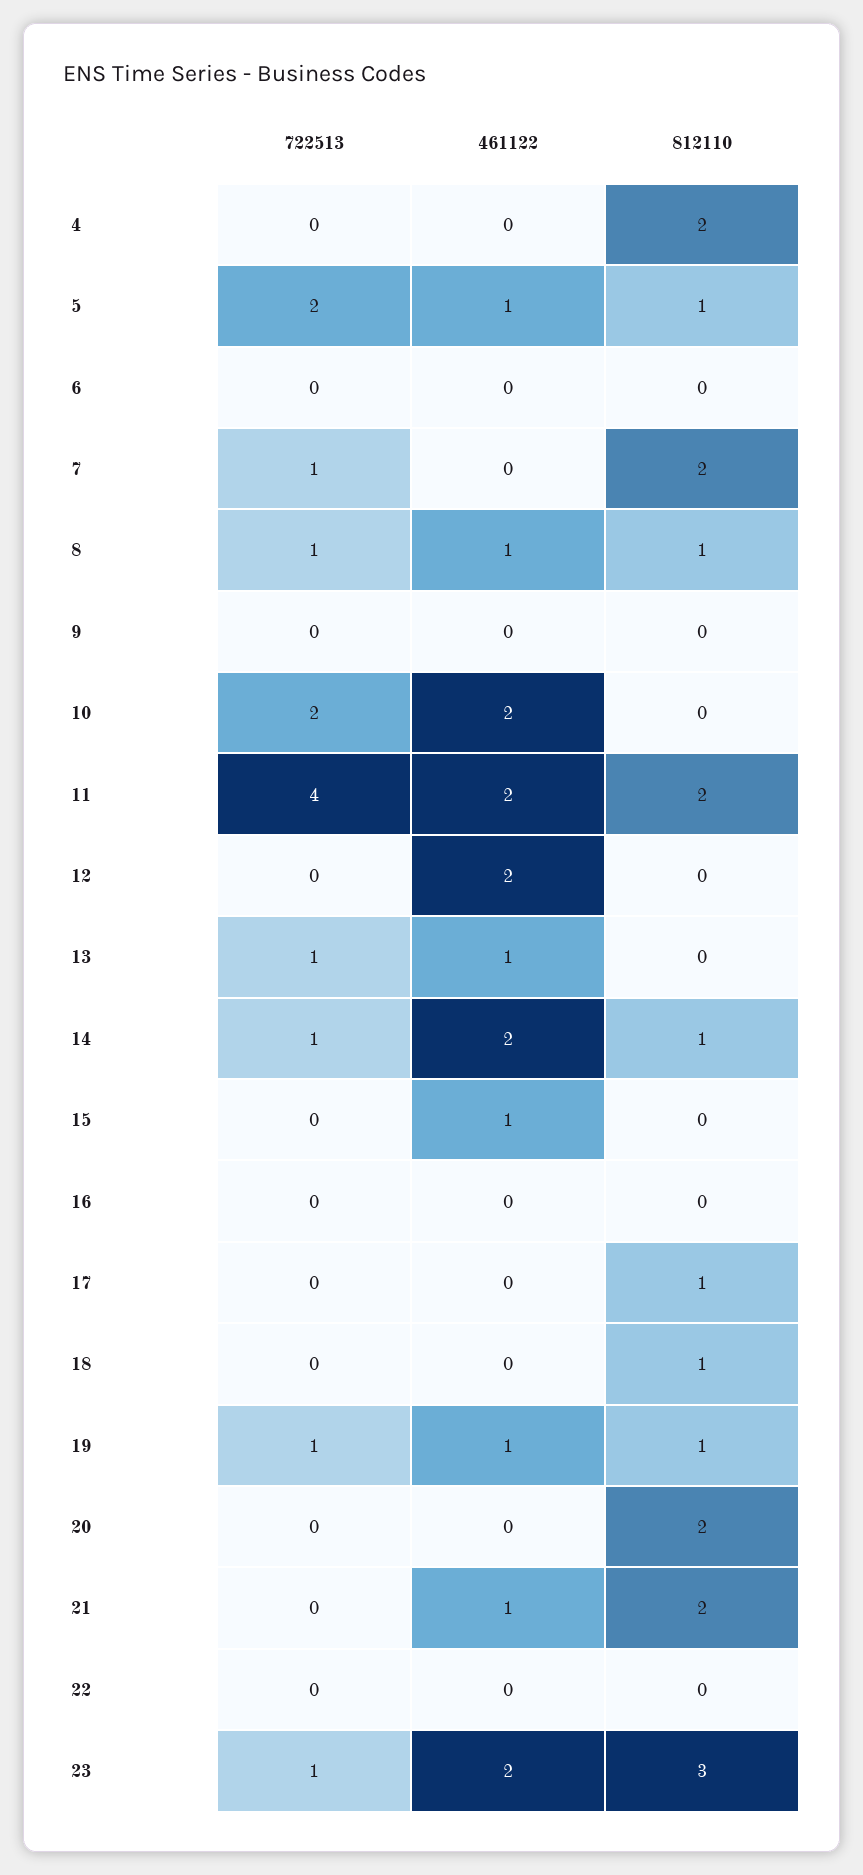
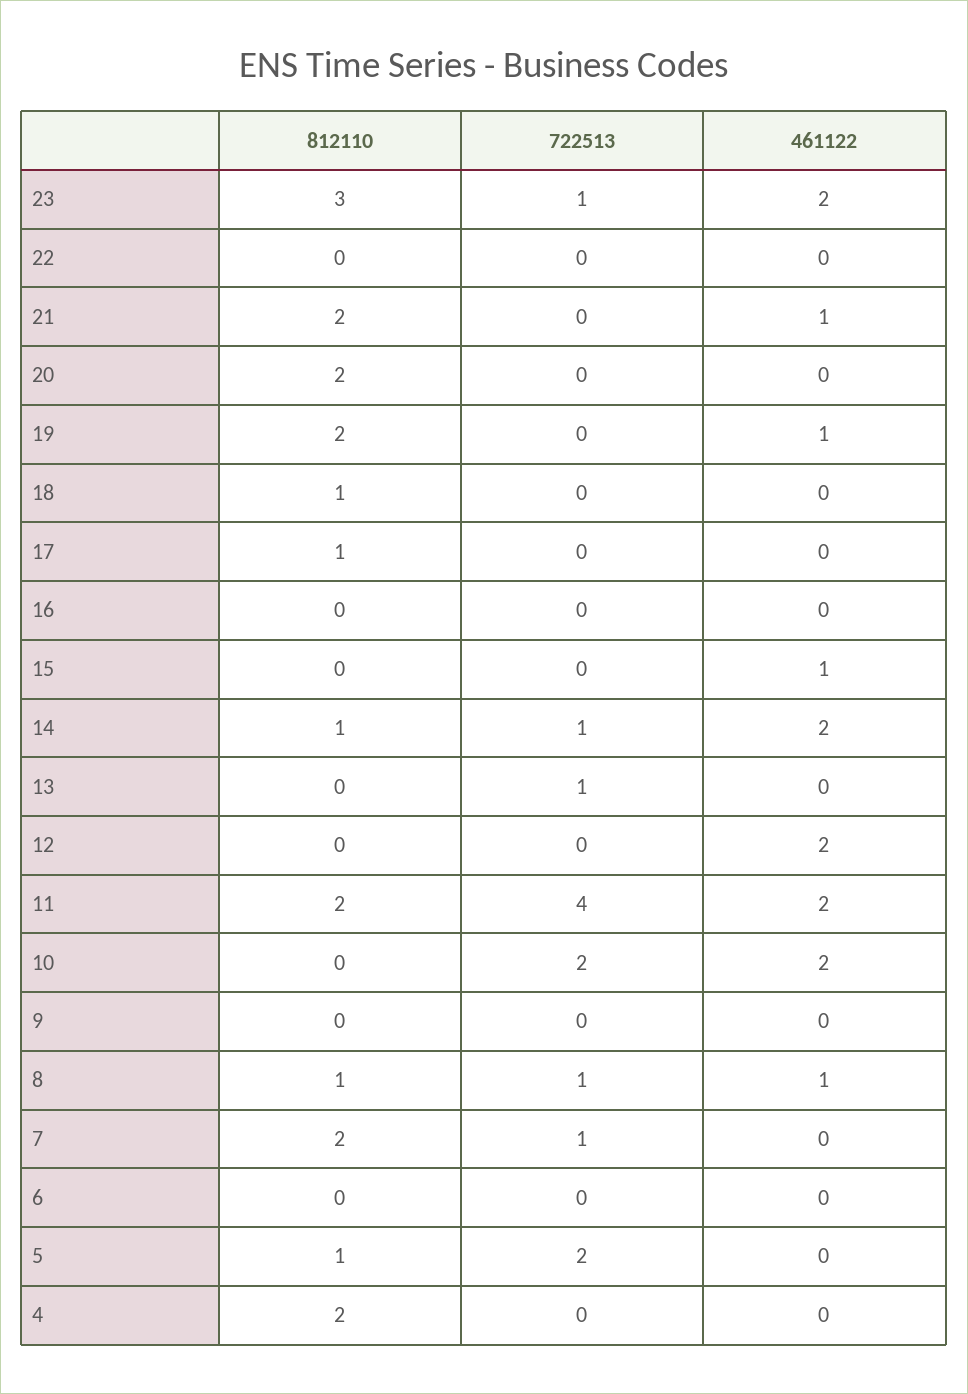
  {
    "722513": {
      "4": 0,
      "5": 2,
      "6": 0,
      "7": 1,
      "8": 1,
      "9": 0,
      "10": 2,
      "11": 4,
      "12": 0,
      "13": 1,
      "14": 1,
      "15": 0,
      "16": 0,
      "17": 0,
      "18": 0,
-     "19": 1,
+     "19": 0,
      "20": 0,
      "21": 0,
      "22": 0,
      "23": 1
    },
    "461122": {
      "4": 0,
-     "5": 1,
+     "5": 0,
      "6": 0,
      "7": 0,
      "8": 1,
      "9": 0,
      "10": 2,
      "11": 2,
      "12": 2,
-     "13": 1,
+     "13": 0,
      "14": 2,
      "15": 1,
      "16": 0,
      "17": 0,
      "18": 0,
      "19": 1,
      "20": 0,
      "21": 1,
      "22": 0,
      "23": 2
    },
    "812110": {
      "4": 2,
      "5": 1,
      "6": 0,
      "7": 2,
      "8": 1,
      "9": 0,
      "10": 0,
      "11": 2,
      "12": 0,
      "13": 0,
      "14": 1,
      "15": 0,
      "16": 0,
      "17": 1,
      "18": 1,
-     "19": 1,
+     "19": 2,
      "20": 2,
      "21": 2,
      "22": 0,
      "23": 3
    }
  }

